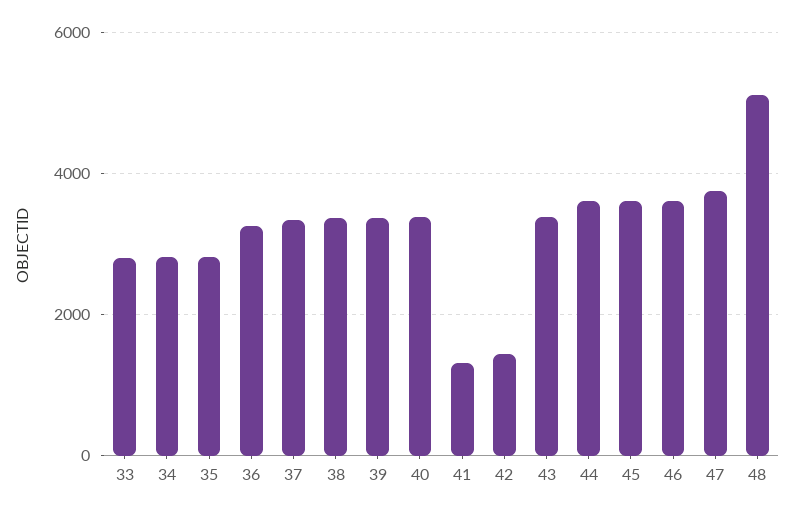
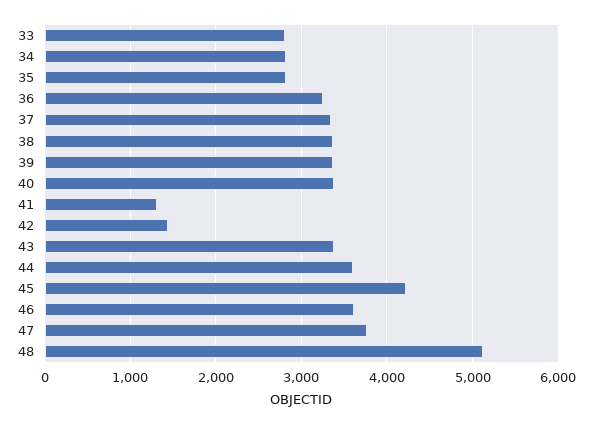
  {
    "33": 2800,
    "34": 2800,
    "35": 2800,
    "36": 3300,
    "37": 3300,
    "38": 3400,
    "39": 3400,
    "40": 3400,
    "41": 1300,
    "42": 1400,
    "43": 3400,
    "44": 3600,
-   "45": 3600,
+   "45": 4200,
    "46": 3600,
    "47": 3800,
    "48": 5100
  }

